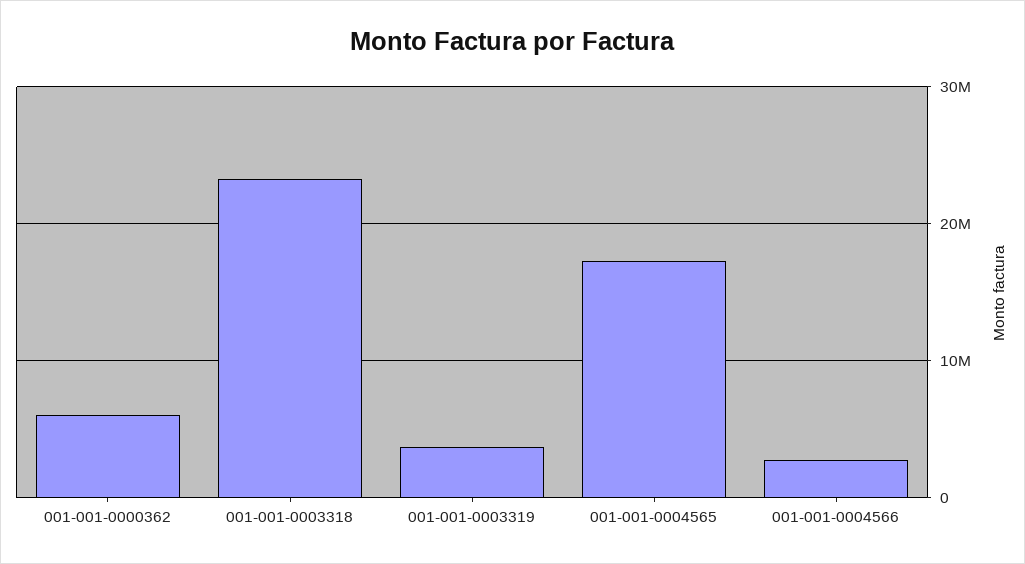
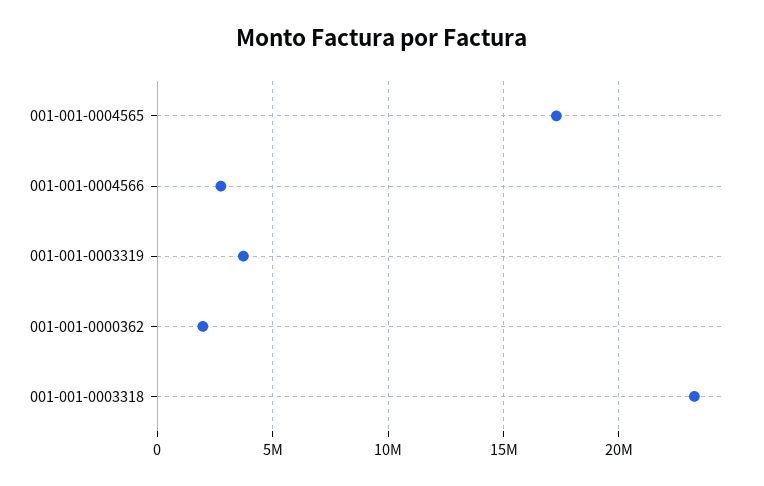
  {
-   "001-001-0000362": 6000000,
+   "001-001-0000362": 2000000,
    "001-001-0003318": 23500000,
    "001-001-0003319": 3500000,
    "001-001-0004565": 17500000,
    "001-001-0004566": 2500000
  }

